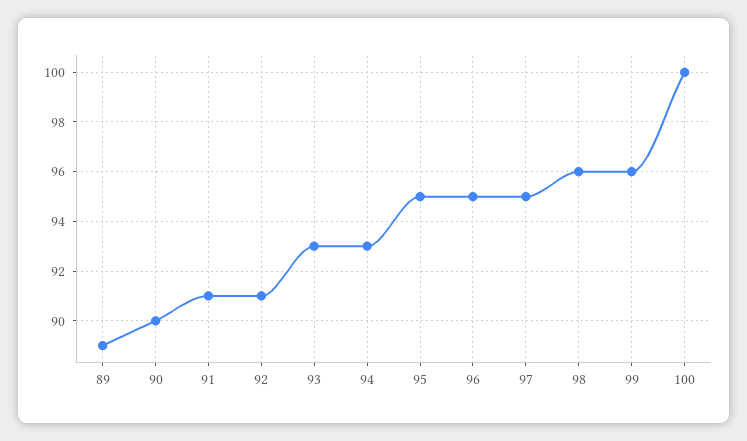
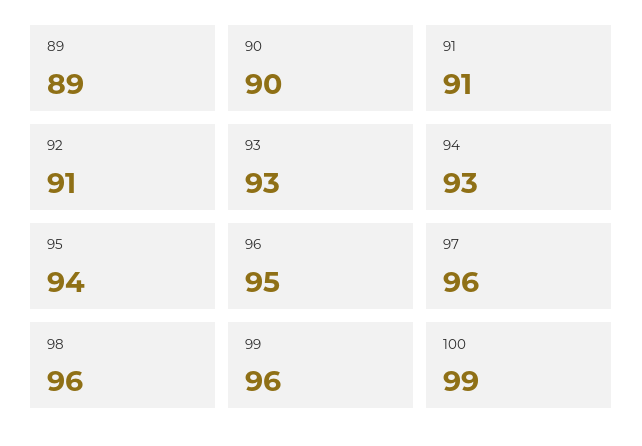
  {
    "89": 89,
    "90": 90,
    "91": 91,
    "92": 91,
    "93": 93,
    "94": 93,
-   "95": 95,
+   "95": 94,
    "96": 95,
-   "97": 95,
+   "97": 96,
    "98": 96,
    "99": 96,
-   "100": 100
+   "100": 99
  }

